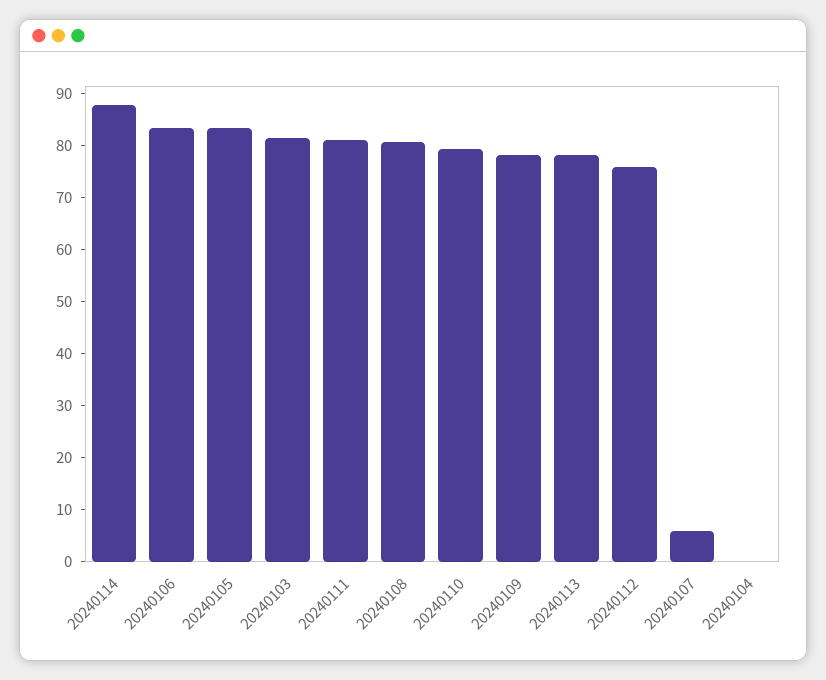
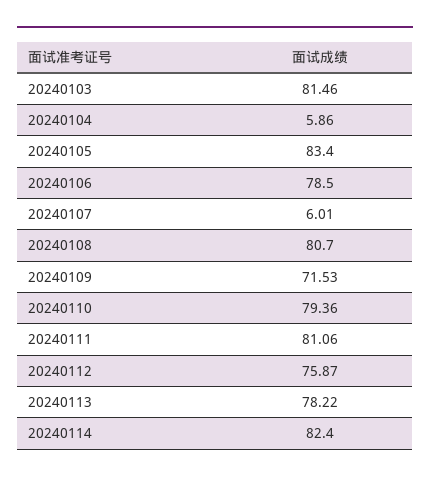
  {
-   "20240114": 88,
+   "20240114": 82.4,
-   "20240106": 84,
+   "20240106": 78.5,
    "20240105": 83.4,
    "20240103": 81.46,
    "20240111": 81.06,
    "20240108": 80.7,
    "20240110": 79.36,
-   "20240109": 78,
+   "20240109": 71.53,
    "20240113": 78.22,
    "20240112": 75.87,
    "20240107": 6.01,
-   "20240104": 0
+   "20240104": 5.86
  }

